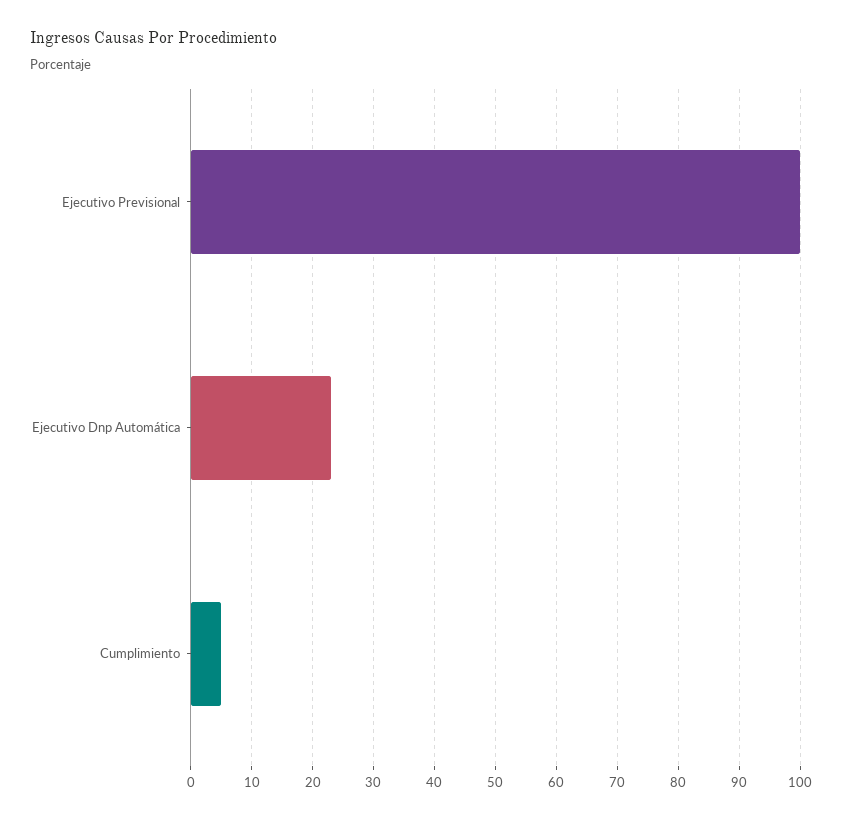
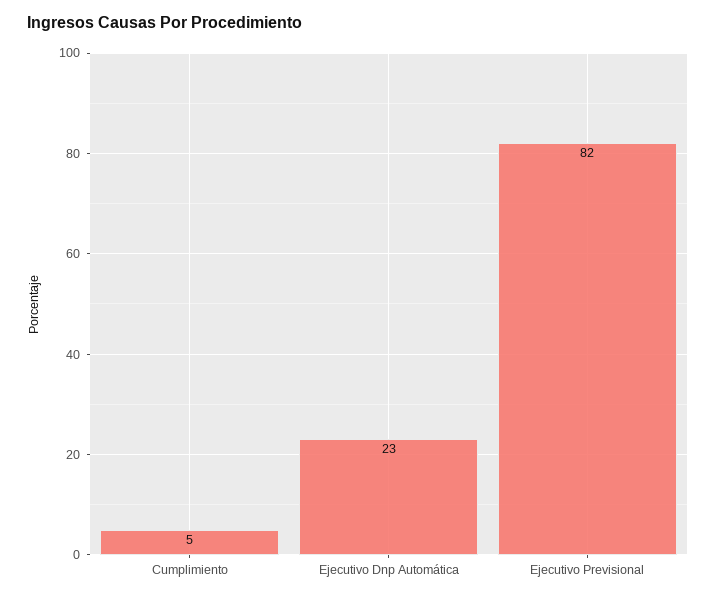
  {
-   "Ejecutivo Previsional": 100,
+   "Ejecutivo Previsional": 82,
    "Ejecutivo Dnp Automática": 23,
    "Cumplimiento": 5
  }

